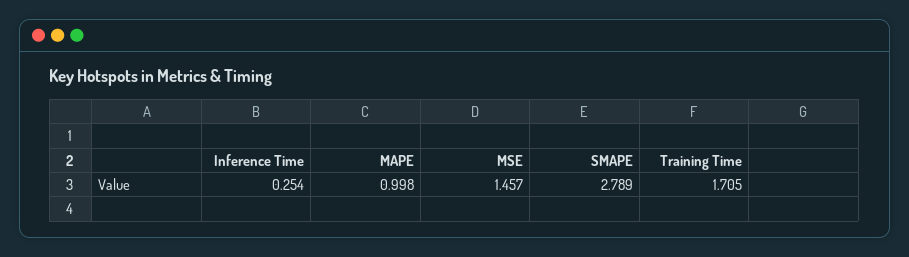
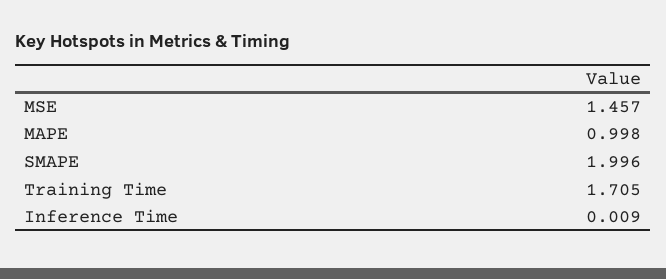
  {
-   "Inference Time": 0.254,
+   "Inference Time": 0.009,
    "MAPE": 0.998,
    "MSE": 1.457,
-   "SMAPE": 2.789,
+   "SMAPE": 1.996,
    "Training Time": 1.705
  }

